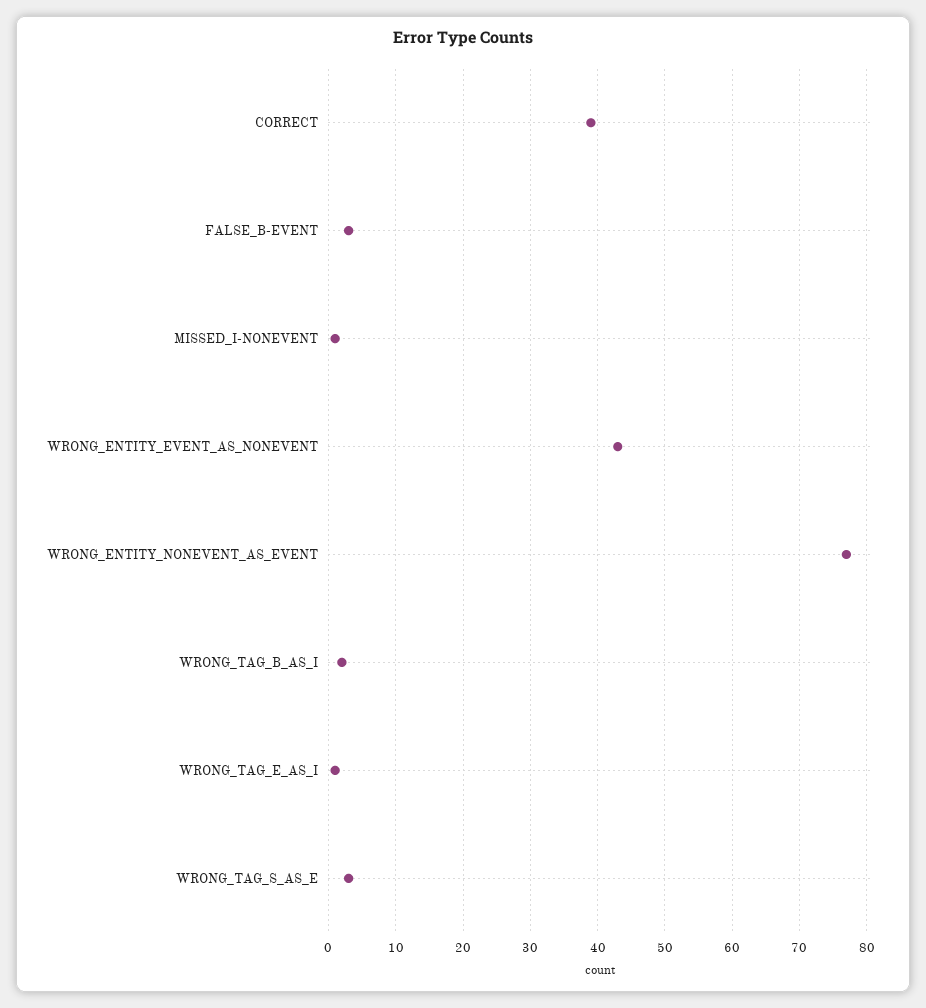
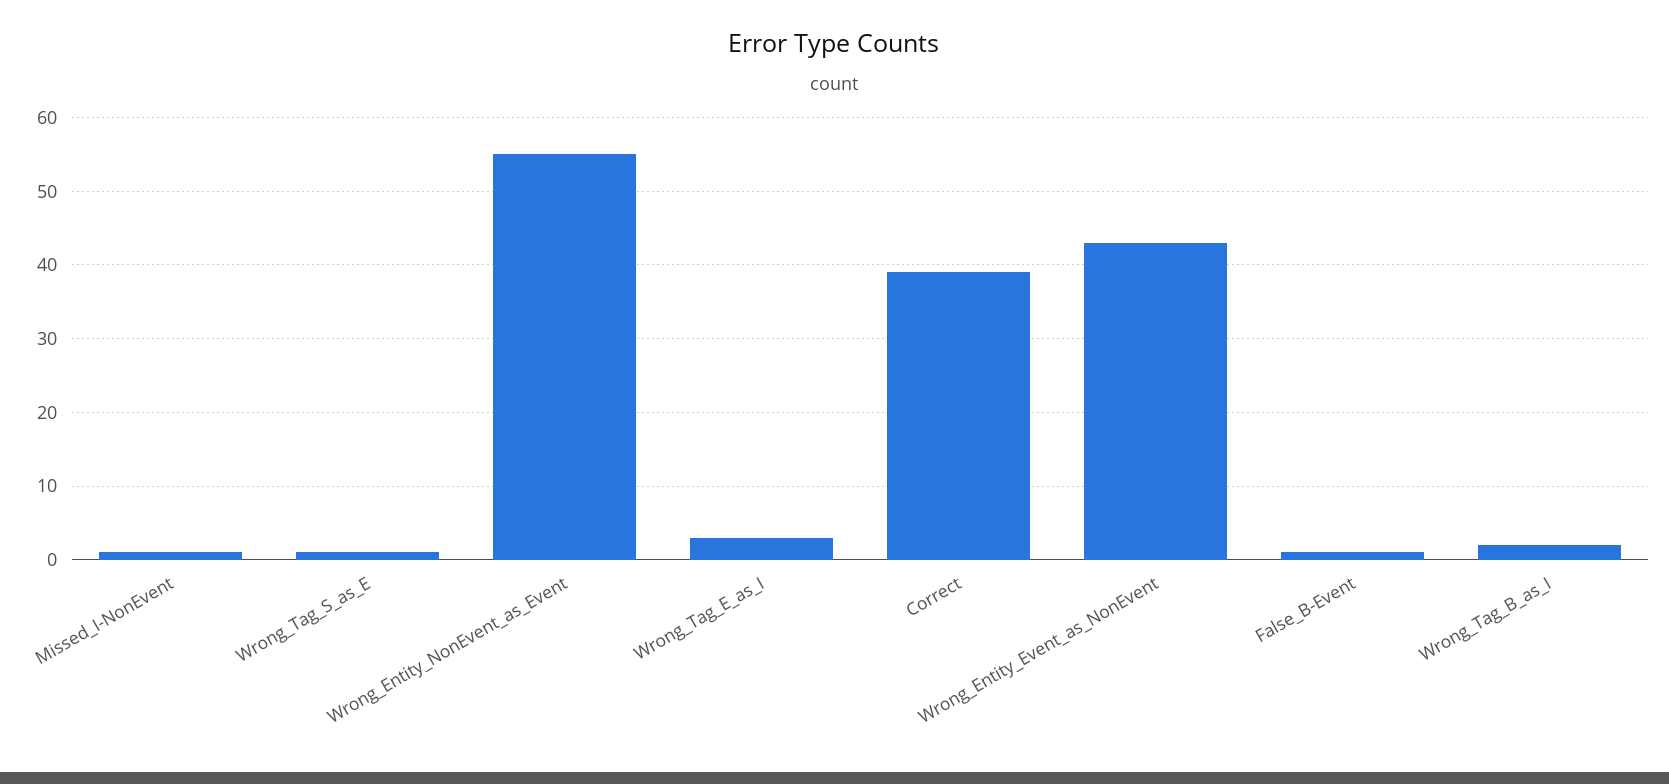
  {
    "CORRECT": 39,
-   "FALSE_B-EVENT": 3,
+   "FALSE_B-EVENT": 1,
    "MISSED_I-NONEVENT": 1,
    "WRONG_ENTITY_EVENT_AS_NONEVENT": 43,
-   "WRONG_ENTITY_NONEVENT_AS_EVENT": 77,
+   "WRONG_ENTITY_NONEVENT_AS_EVENT": 55,
    "WRONG_TAG_B_AS_I": 2,
-   "WRONG_TAG_E_AS_I": 1,
+   "WRONG_TAG_E_AS_I": 3,
-   "WRONG_TAG_S_AS_E": 3
+   "WRONG_TAG_S_AS_E": 1
  }

